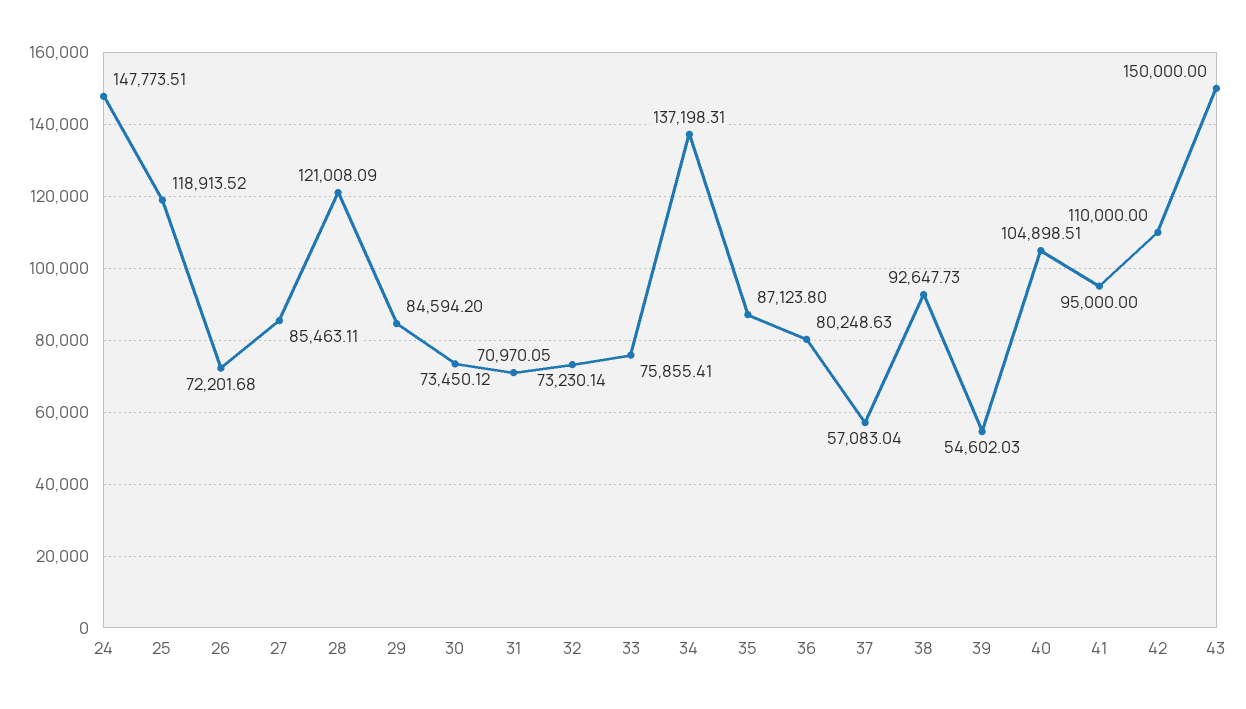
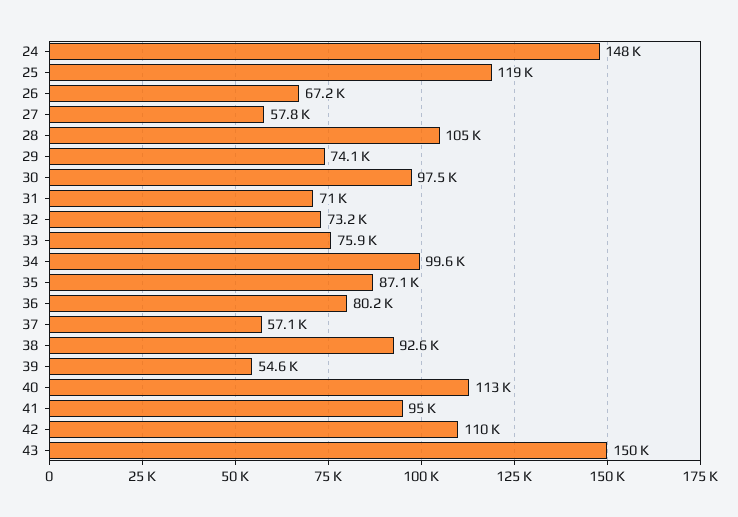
  {
    "24": 147773.51,
    "25": 118913.52,
-   "26": 72201.68,
+   "26": 67200,
-   "27": 85463.11,
+   "27": 57800,
-   "28": 121008.09,
+   "28": 105000,
-   "29": 84594.2,
+   "29": 74100,
-   "30": 73450.12,
+   "30": 97500,
    "31": 70970.05,
    "32": 73230.14,
    "33": 75855.41,
-   "34": 137198.31,
+   "34": 99600,
    "35": 87123.8,
    "36": 80248.63,
    "37": 57083.04,
    "38": 92647.73,
    "39": 54602.03,
-   "40": 104898.51,
+   "40": 113000,
    "41": 95000,
    "42": 110000,
    "43": 150000
  }

